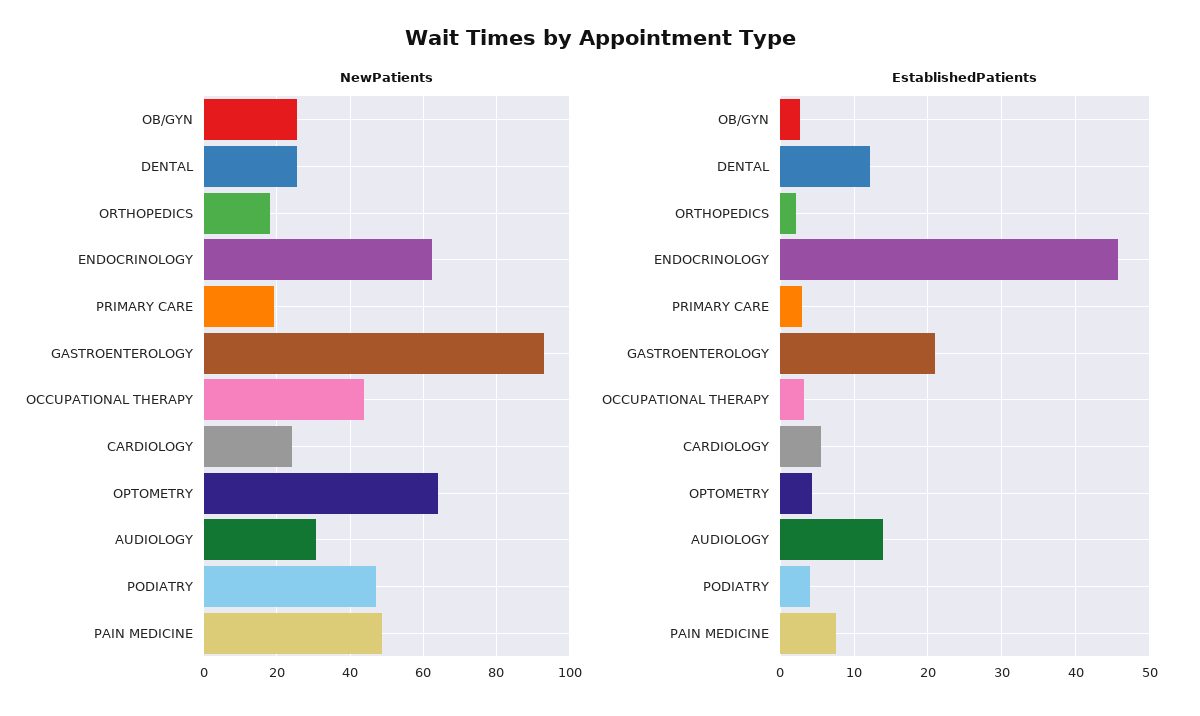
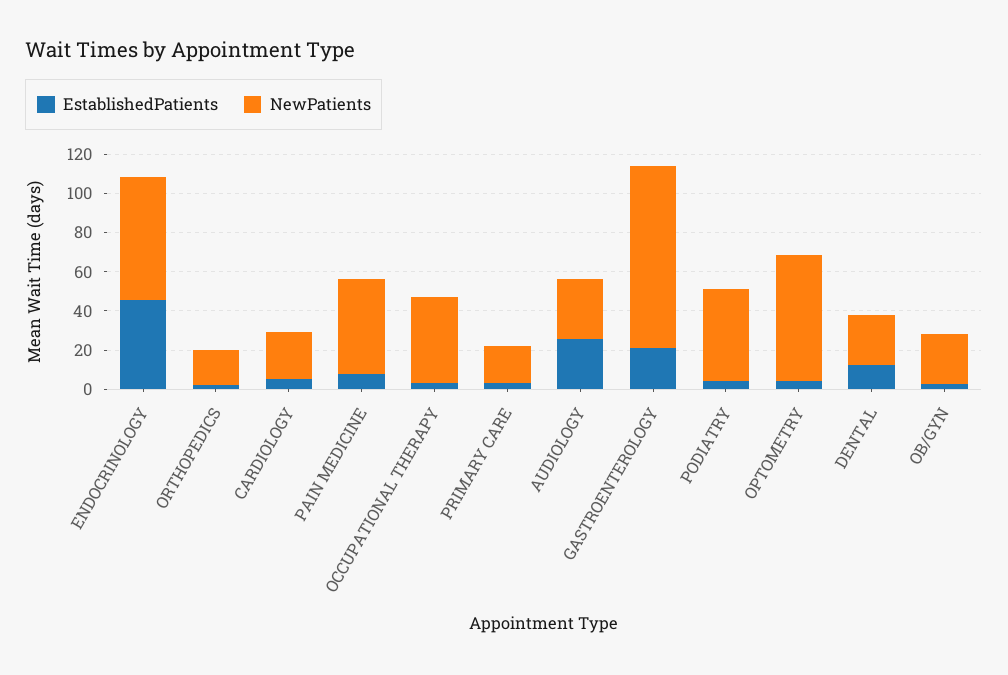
  {
    "NewPatients": {
      "OB/GYN": 26,
      "DENTAL": 26,
      "ORTHOPEDICS": 18,
      "ENDOCRINOLOGY": 62,
      "PRIMARY CARE": 20,
      "GASTROENTEROLOGY": 94,
      "OCCUPATIONAL THERAPY": 44,
      "CARDIOLOGY": 24,
      "OPTOMETRY": 64,
      "AUDIOLOGY": 30,
      "PODIATRY": 48,
      "PAIN MEDICINE": 48
    },
    "EstablishedPatients": {
      "OB/GYN": 3,
      "DENTAL": 12,
      "ORTHOPEDICS": 2,
      "ENDOCRINOLOGY": 46,
      "PRIMARY CARE": 3,
      "GASTROENTEROLOGY": 21,
      "OCCUPATIONAL THERAPY": 3,
      "CARDIOLOGY": 6,
      "OPTOMETRY": 4,
-     "AUDIOLOGY": 14,
+     "AUDIOLOGY": 25,
      "PODIATRY": 4,
      "PAIN MEDICINE": 8
    }
  }

